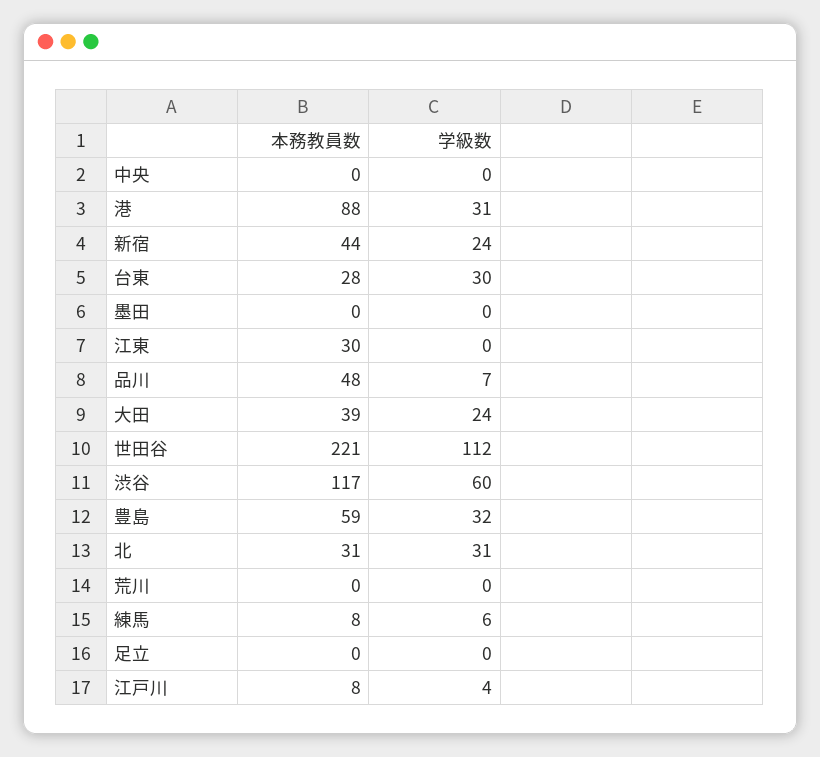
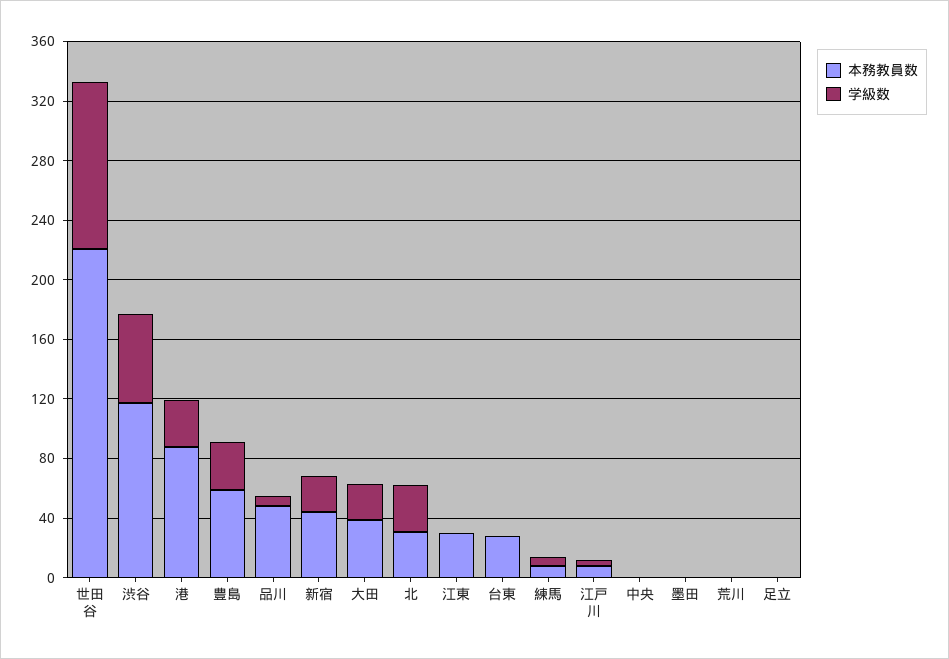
  {
    "本務教員数": {
      "中央": 0,
      "港": 88,
      "新宿": 44,
      "台東": 28,
      "墨田": 0,
      "江東": 30,
      "品川": 48,
      "大田": 39,
      "世田谷": 221,
      "渋谷": 117,
      "豊島": 59,
      "北": 31,
      "荒川": 0,
      "練馬": 8,
      "足立": 0,
      "江戸川": 8
    },
    "学級数": {
      "中央": 0,
      "港": 31,
      "新宿": 24,
-     "台東": 30,
+     "台東": 0,
      "墨田": 0,
      "江東": 0,
      "品川": 7,
      "大田": 24,
      "世田谷": 112,
      "渋谷": 60,
      "豊島": 32,
      "北": 31,
      "荒川": 0,
      "練馬": 6,
      "足立": 0,
      "江戸川": 4
    }
  }

